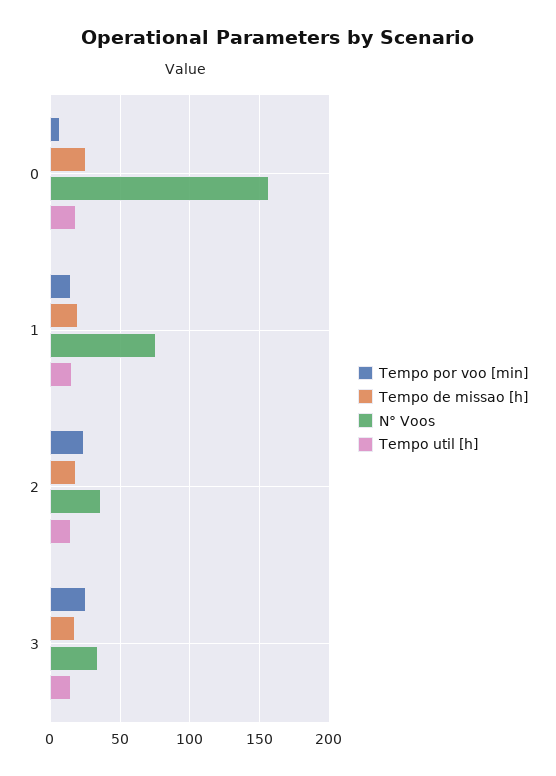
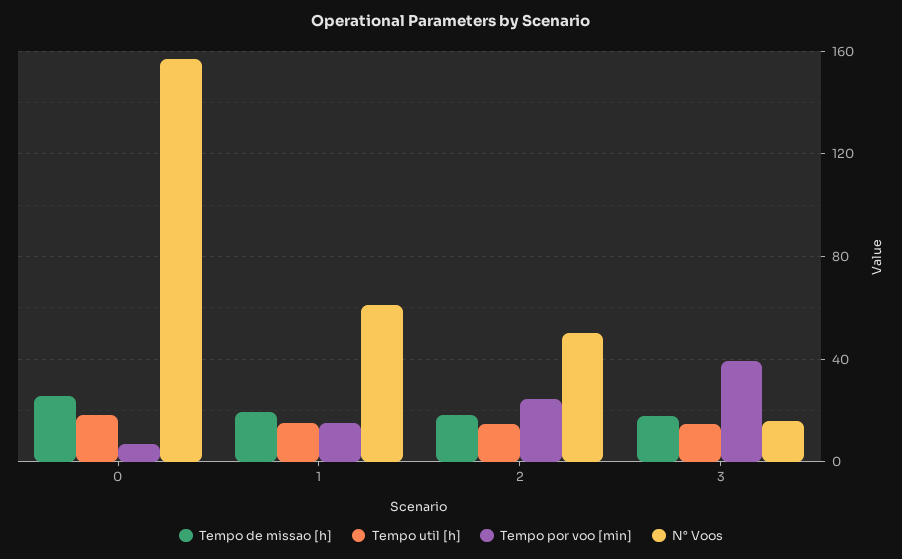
  {
    "Tempo por voo [min]": {
      "0": 5,
      "1": 15,
      "2": 25,
-     "3": 25
+     "3": 40
    },
    "Tempo de missao [h]": {
      "0": 25,
      "1": 20,
      "2": 20,
      "3": 20
    },
    "N° Voos": {
      "0": 155,
-     "1": 75,
+     "1": 60,
-     "2": 35,
+     "2": 50,
-     "3": 35
+     "3": 15
    },
    "Tempo util [h]": {
      "0": 20,
      "1": 15,
      "2": 15,
      "3": 15
    }
  }

